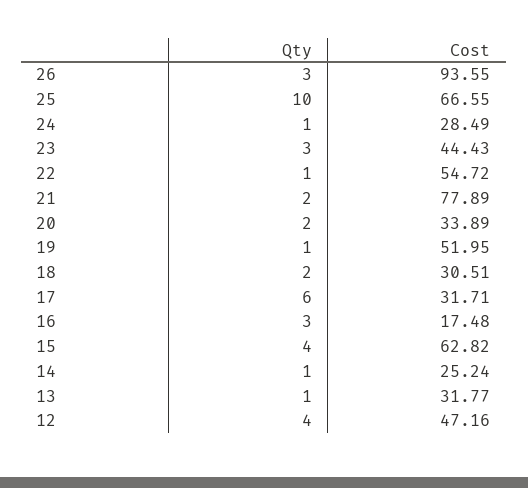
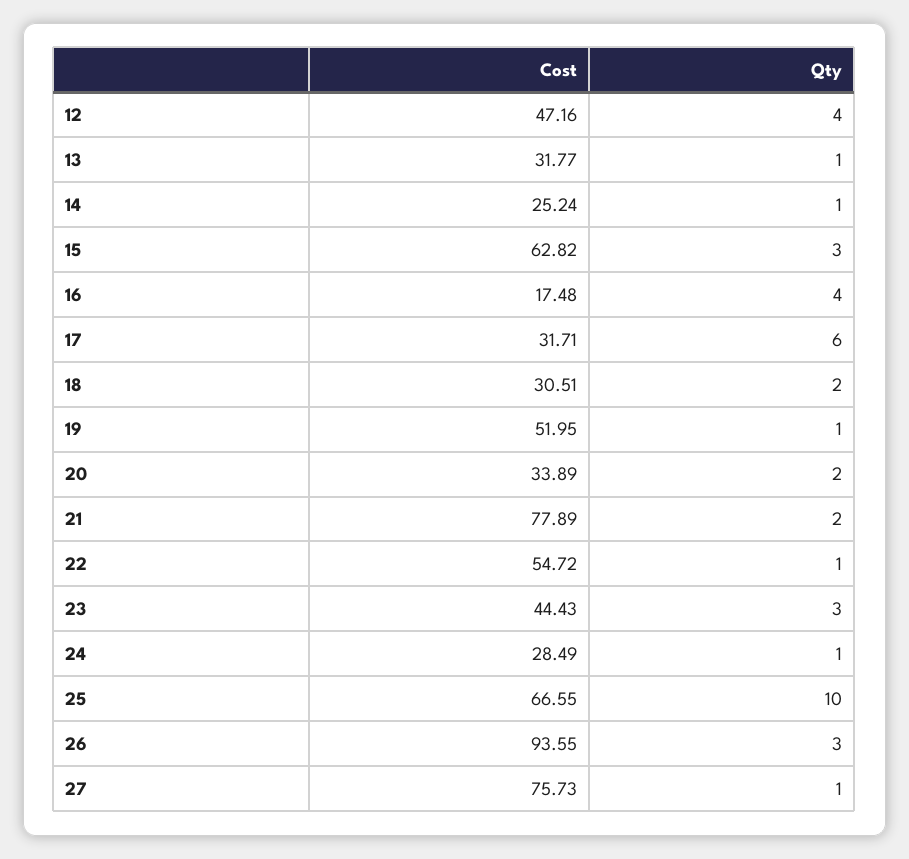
  {
    "Qty": {
      "26": 3,
      "25": 10,
      "24": 1,
      "23": 3,
      "22": 1,
      "21": 2,
      "20": 2,
      "19": 1,
      "18": 2,
      "17": 6,
-     "16": 3,
+     "16": 4,
-     "15": 4,
+     "15": 3,
      "14": 1,
      "13": 1,
-     "12": 4
+     "12": 4,
+     "27": 1
    },
    "Cost": {
      "26": 93.55,
      "25": 66.55,
      "24": 28.49,
      "23": 44.43,
      "22": 54.72,
      "21": 77.89,
      "20": 33.89,
      "19": 51.95,
      "18": 30.51,
      "17": 31.71,
      "16": 17.48,
      "15": 62.82,
      "14": 25.24,
      "13": 31.77,
-     "12": 47.16
+     "12": 47.16,
+     "27": 75.73
    }
  }

